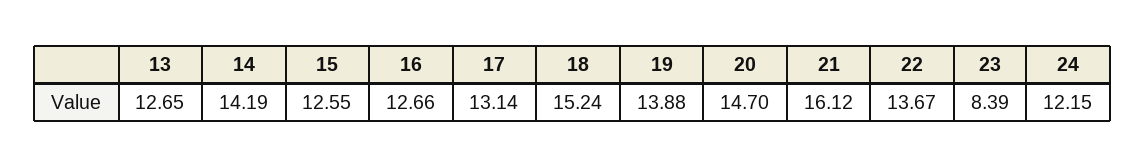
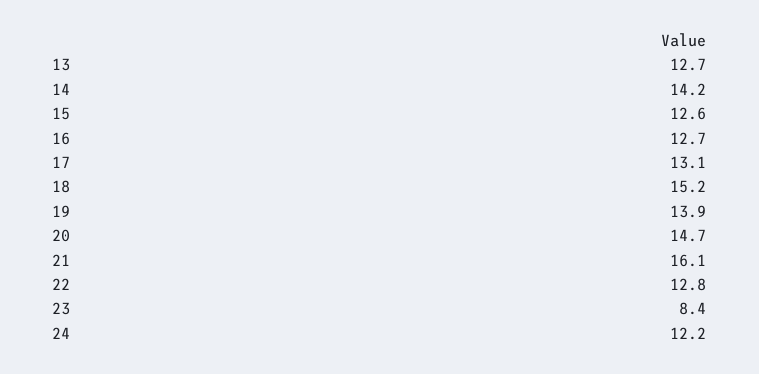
  {
    "13": 12.65,
    "14": 14.19,
    "15": 12.55,
    "16": 12.66,
    "17": 13.14,
    "18": 15.24,
    "19": 13.88,
    "20": 14.7,
    "21": 16.12,
-   "22": 13.67,
+   "22": 12.8,
    "23": 8.39,
    "24": 12.15
  }

